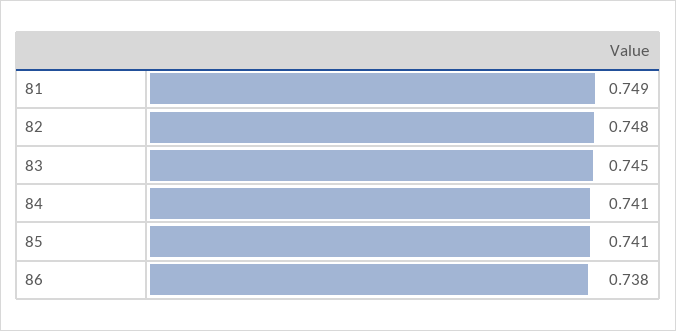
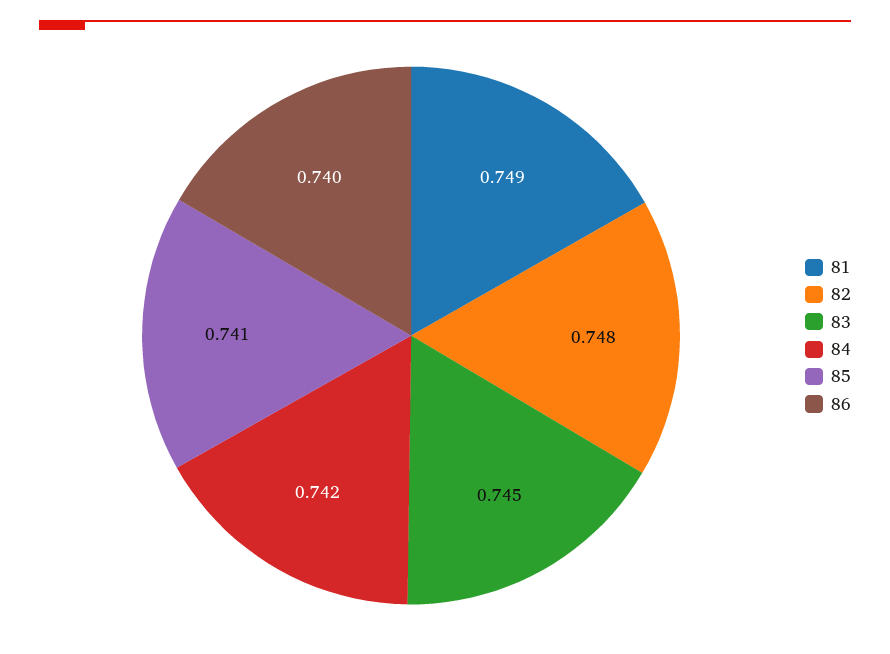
  {
    "81": 0.749,
    "82": 0.748,
    "83": 0.745,
-   "84": 0.741,
+   "84": 0.742,
    "85": 0.741,
-   "86": 0.738
+   "86": 0.74
  }

